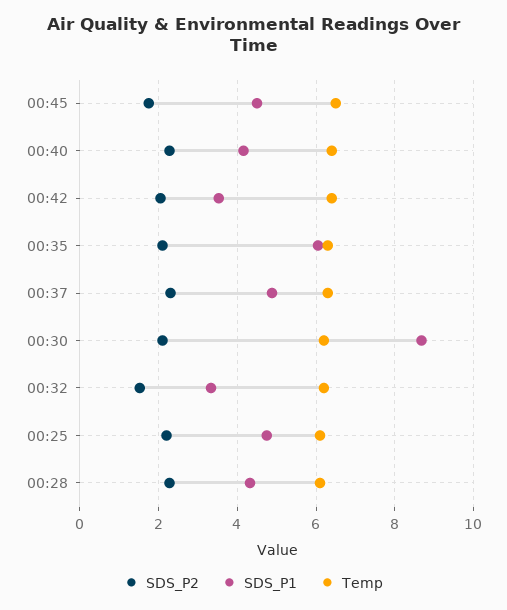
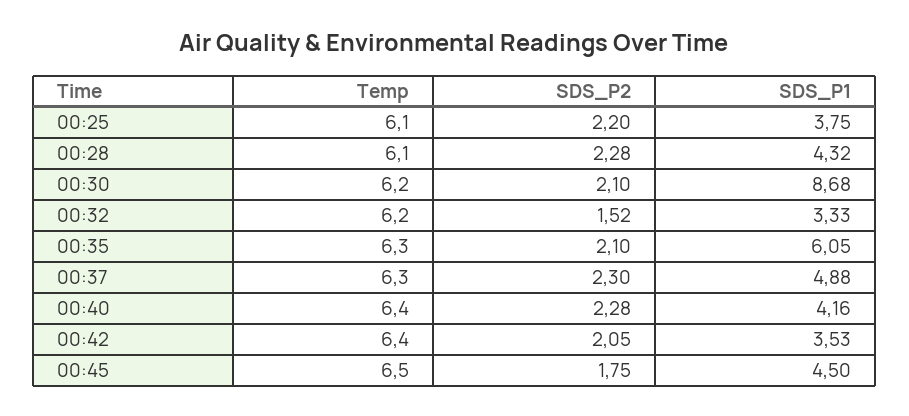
  {
    "SDS_P2": {
      "00:45": 1.75,
      "00:40": 2.28,
      "00:42": 2.05,
      "00:35": 2.1,
      "00:37": 2.3,
      "00:30": 2.1,
      "00:32": 1.52,
      "00:25": 2.2,
      "00:28": 2.28
    },
    "SDS_P1": {
      "00:45": 4.5,
      "00:40": 4.16,
      "00:42": 3.53,
      "00:35": 6.05,
      "00:37": 4.88,
      "00:30": 8.68,
      "00:32": 3.33,
-     "00:25": 4.8,
+     "00:25": 3.75,
      "00:28": 4.32
    },
    "Temp": {
      "00:45": 6.5,
      "00:40": 6.4,
      "00:42": 6.4,
      "00:35": 6.3,
      "00:37": 6.3,
      "00:30": 6.2,
      "00:32": 6.2,
      "00:25": 6.1,
      "00:28": 6.1
    }
  }

